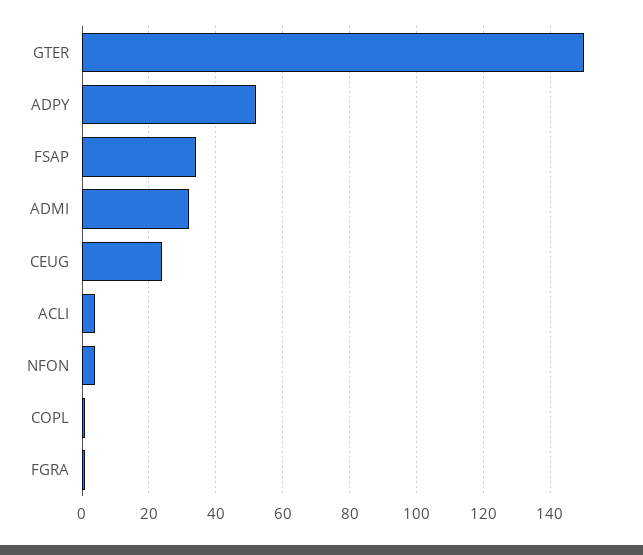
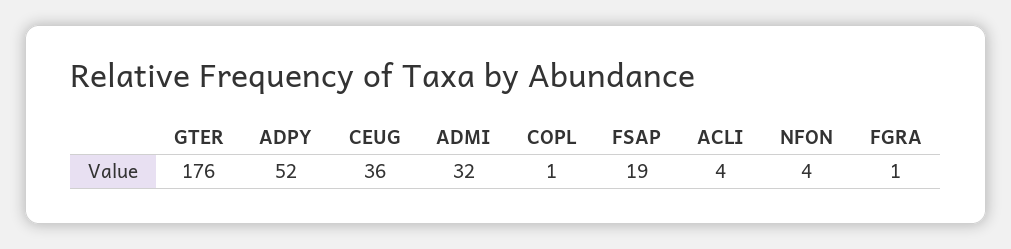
  {
-   "GTER": 150,
+   "GTER": 176,
    "ADPY": 52,
-   "FSAP": 35,
+   "FSAP": 19,
    "ADMI": 32,
-   "CEUG": 25,
+   "CEUG": 36,
    "ACLI": 4,
    "NFON": 4,
    "COPL": 1,
    "FGRA": 1
  }

